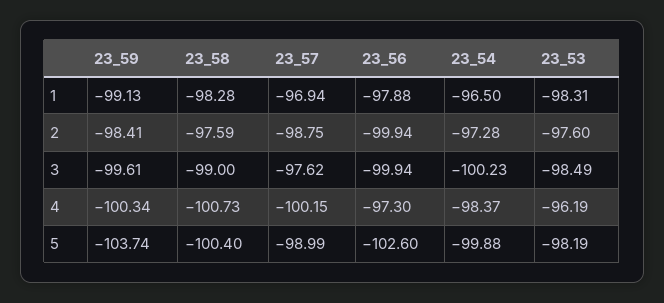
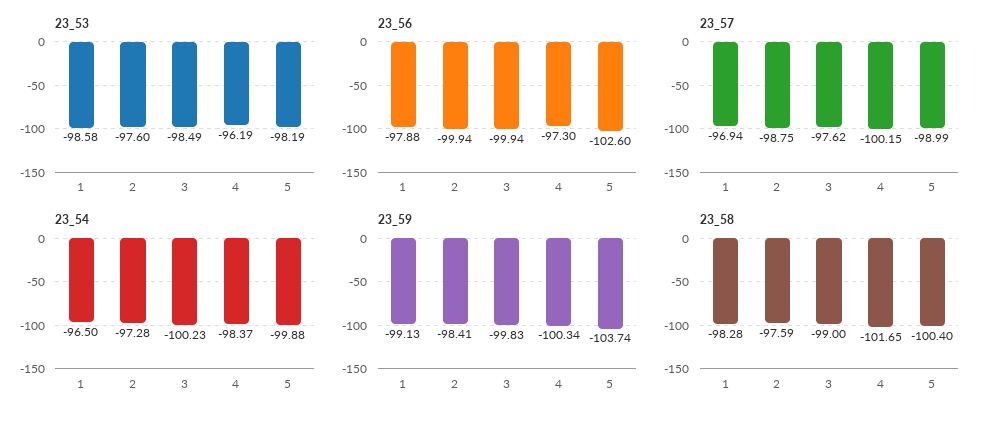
  {
    "23_59": {
      "1": -99.13,
      "2": -98.41,
-     "3": -99.61,
+     "3": -99.83,
      "4": -100.34,
      "5": -103.74
    },
    "23_58": {
      "1": -98.28,
      "2": -97.59,
      "3": -99,
-     "4": -100.73,
+     "4": -101.65,
      "5": -100.4
    },
    "23_57": {
      "1": -96.94,
      "2": -98.75,
      "3": -97.62,
      "4": -100.15,
      "5": -98.99
    },
    "23_56": {
      "1": -97.88,
      "2": -99.94,
      "3": -99.94,
      "4": -97.3,
      "5": -102.6
    },
    "23_54": {
      "1": -96.5,
      "2": -97.28,
      "3": -100.23,
      "4": -98.37,
      "5": -99.88
    },
    "23_53": {
-     "1": -98.31,
+     "1": -98.58,
      "2": -97.6,
      "3": -98.49,
      "4": -96.19,
      "5": -98.19
    }
  }

